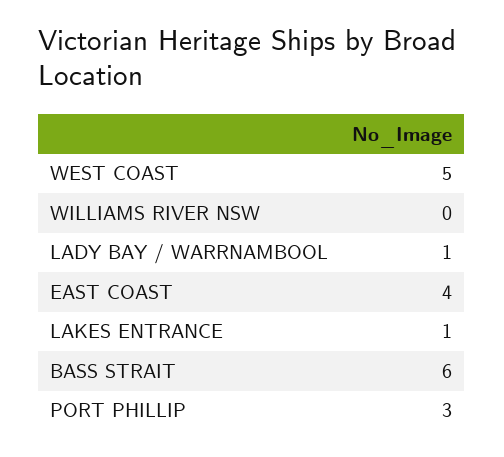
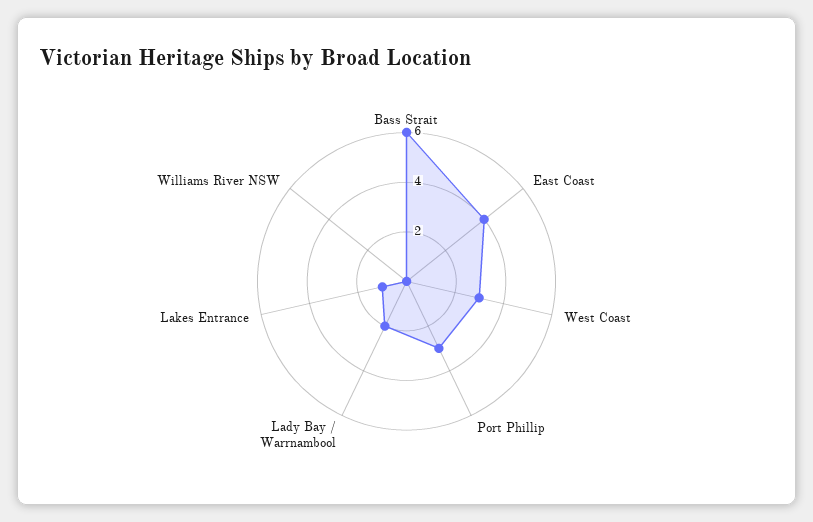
  {
-   "WEST COAST": 5,
+   "WEST COAST": 3,
    "WILLIAMS RIVER NSW": 0,
-   "LADY BAY / WARRNAMBOOL": 1,
+   "LADY BAY / WARRNAMBOOL": 2,
    "EAST COAST": 4,
    "LAKES ENTRANCE": 1,
    "BASS STRAIT": 6,
    "PORT PHILLIP": 3
  }

